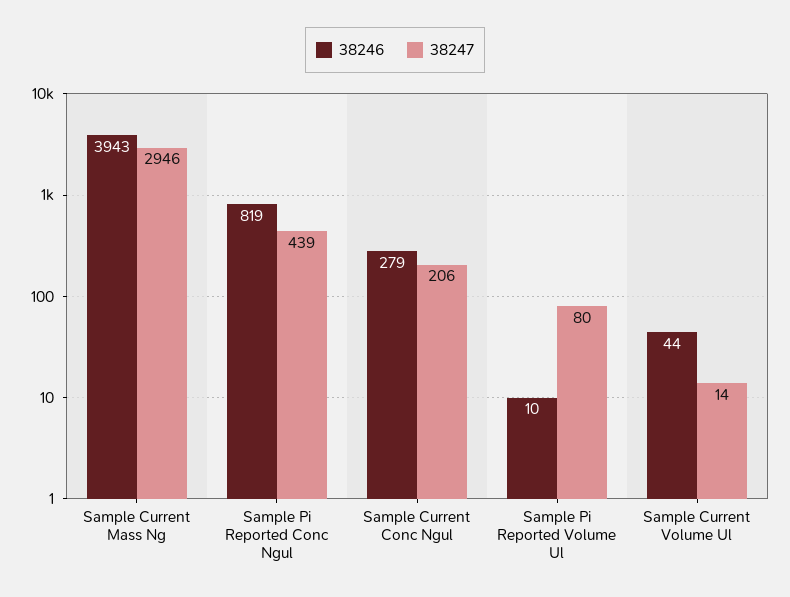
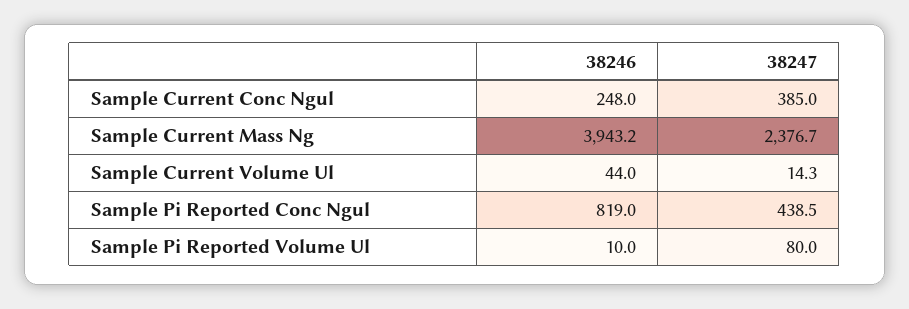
  {
    "38246": {
      "Sample Current Mass Ng": 3943.2,
      "Sample Pi Reported Conc Ngul": 819,
-     "Sample Current Conc Ngul": 279,
+     "Sample Current Conc Ngul": 248,
      "Sample Pi Reported Volume Ul": 10,
      "Sample Current Volume Ul": 44
    },
    "38247": {
-     "Sample Current Mass Ng": 2946,
+     "Sample Current Mass Ng": 2376.7,
      "Sample Pi Reported Conc Ngul": 438.5,
-     "Sample Current Conc Ngul": 206,
+     "Sample Current Conc Ngul": 385,
      "Sample Pi Reported Volume Ul": 80,
      "Sample Current Volume Ul": 14.3
    }
  }

